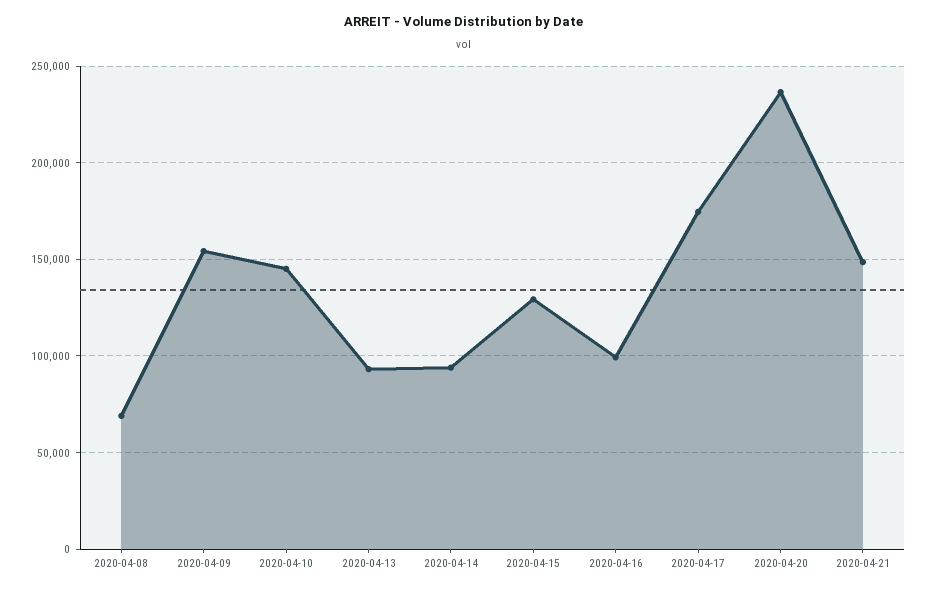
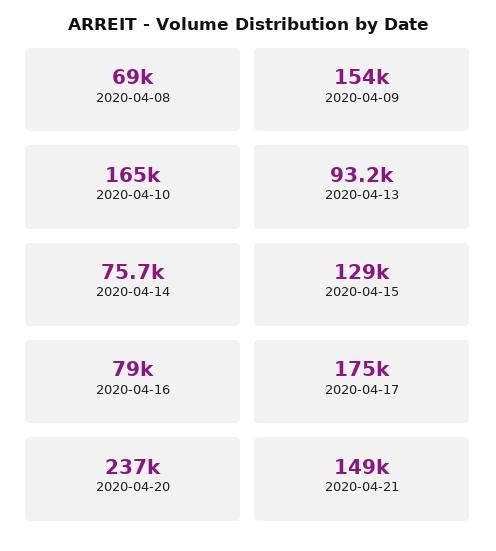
  {
    "2020-04-08": 69000,
    "2020-04-09": 154000,
-   "2020-04-10": 145000,
+   "2020-04-10": 165000,
    "2020-04-13": 93200,
-   "2020-04-14": 95000,
+   "2020-04-14": 75700,
    "2020-04-15": 129000,
-   "2020-04-16": 100000,
+   "2020-04-16": 79000,
    "2020-04-17": 175000,
    "2020-04-20": 237000,
    "2020-04-21": 149000
  }

